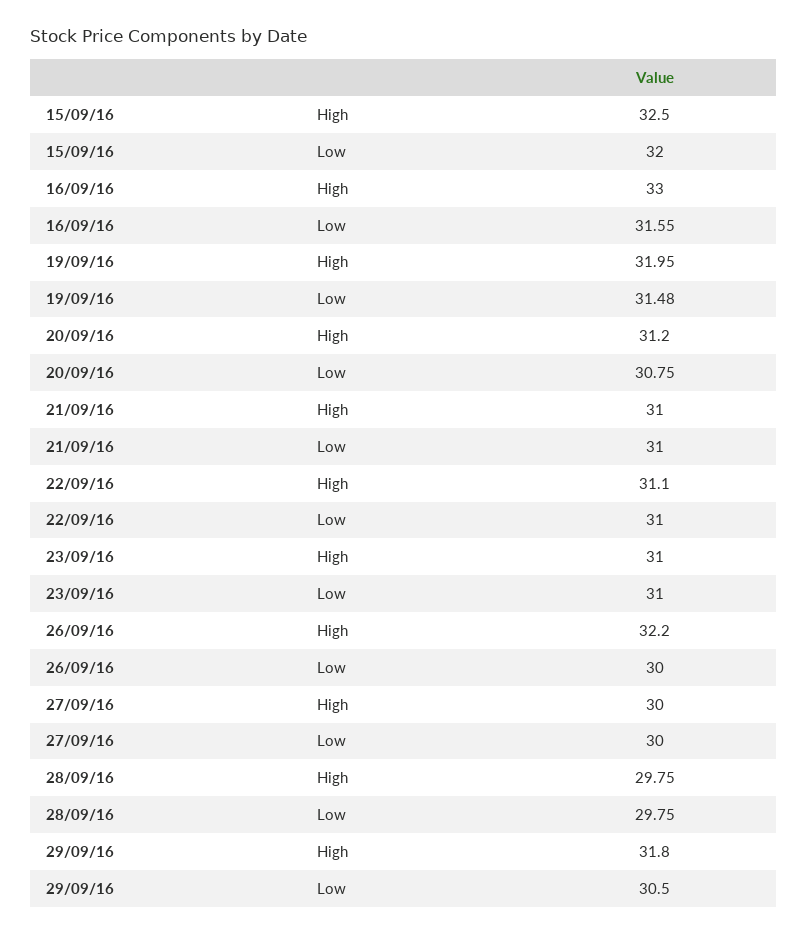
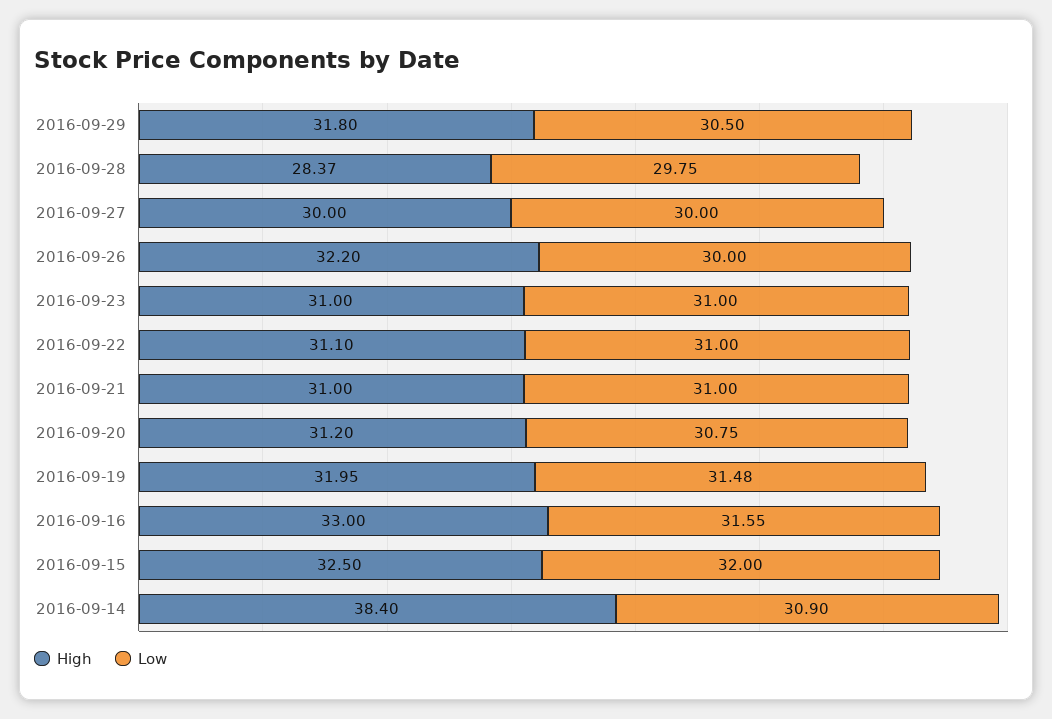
  {
    "High": {
      "15/09/16": 32.5,
      "16/09/16": 33,
      "19/09/16": 31.95,
      "20/09/16": 31.2,
      "21/09/16": 31,
      "22/09/16": 31.1,
      "23/09/16": 31,
      "26/09/16": 32.2,
      "27/09/16": 30,
-     "28/09/16": 29.75,
+     "28/09/16": 28.37,
-     "29/09/16": 31.8
+     "29/09/16": 31.8,
+     "2016-09-14": 38.4
    },
    "Low": {
      "15/09/16": 32,
      "16/09/16": 31.55,
      "19/09/16": 31.48,
      "20/09/16": 30.75,
      "21/09/16": 31,
      "22/09/16": 31,
      "23/09/16": 31,
      "26/09/16": 30,
      "27/09/16": 30,
      "28/09/16": 29.75,
-     "29/09/16": 30.5
+     "29/09/16": 30.5,
+     "2016-09-14": 30.9
    }
  }

